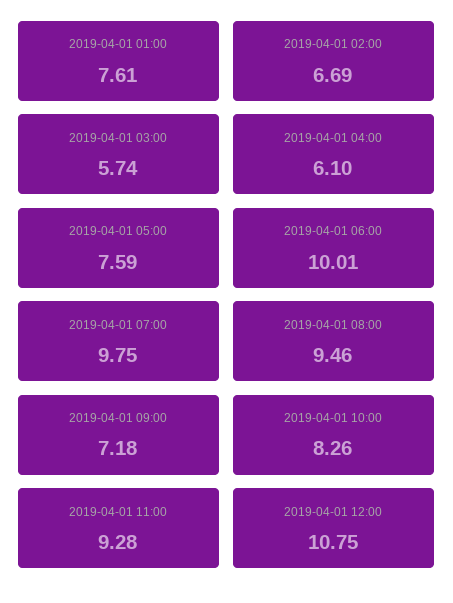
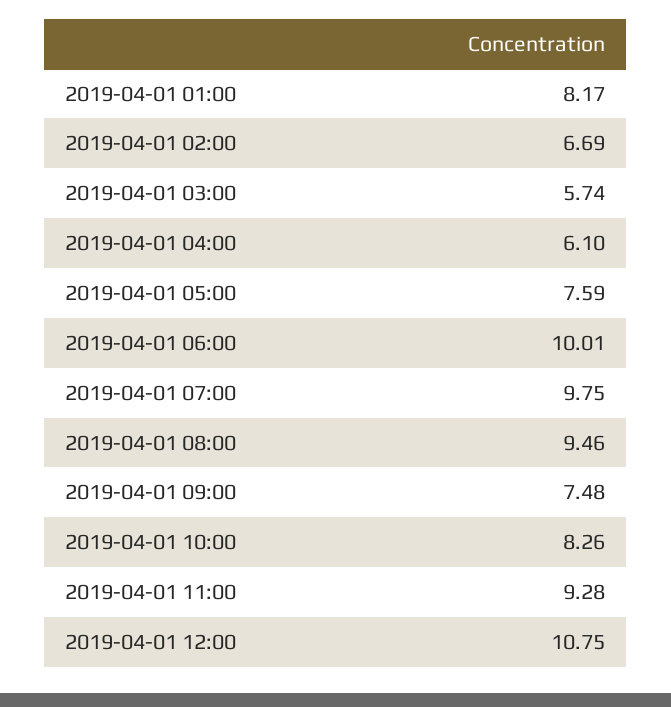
  {
-   "2019-04-01 01:00": 7.61,
+   "2019-04-01 01:00": 8.17,
    "2019-04-01 02:00": 6.69,
    "2019-04-01 03:00": 5.74,
    "2019-04-01 04:00": 6.1,
    "2019-04-01 05:00": 7.59,
    "2019-04-01 06:00": 10.01,
    "2019-04-01 07:00": 9.75,
    "2019-04-01 08:00": 9.46,
-   "2019-04-01 09:00": 7.18,
+   "2019-04-01 09:00": 7.48,
    "2019-04-01 10:00": 8.26,
    "2019-04-01 11:00": 9.28,
    "2019-04-01 12:00": 10.75
  }

